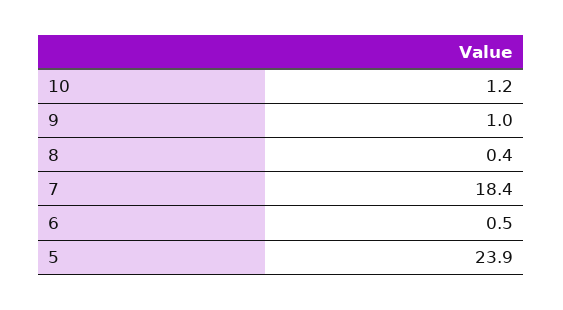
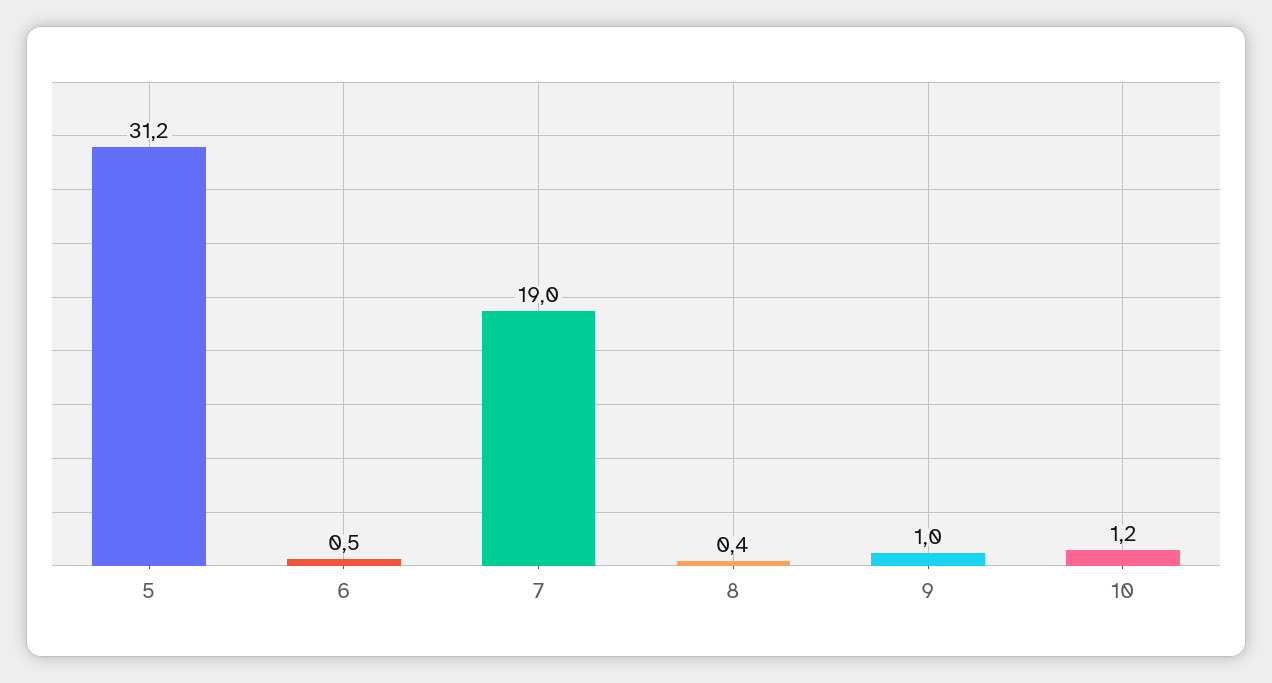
  {
    "10": 1.2,
    "9": 1,
    "8": 0.4,
-   "7": 18.4,
+   "7": 19,
    "6": 0.5,
-   "5": 23.9
+   "5": 31.2
  }

